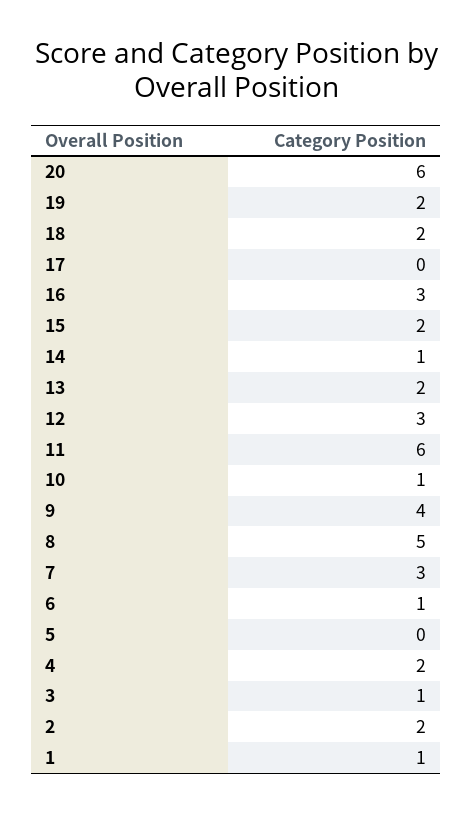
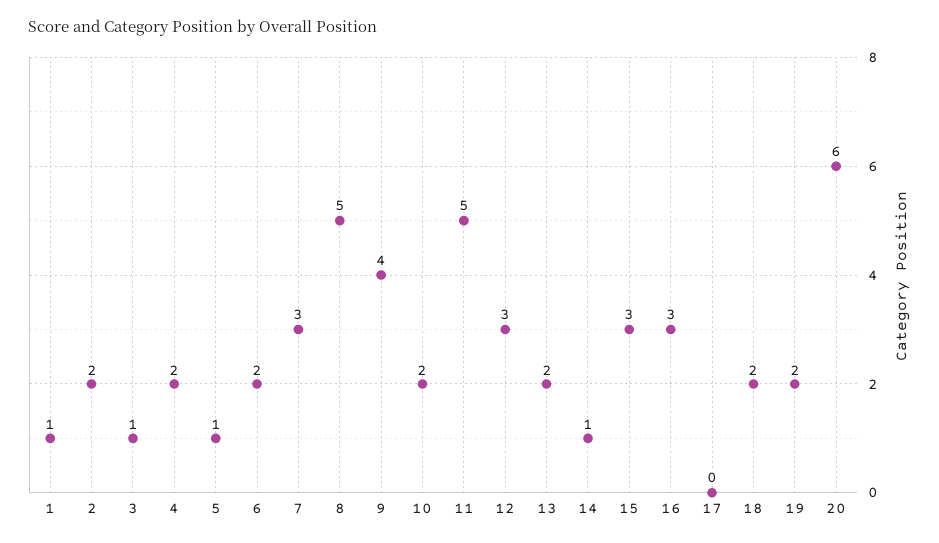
  {
    "20": 6,
    "19": 2,
    "18": 2,
    "17": 0,
    "16": 3,
-   "15": 2,
+   "15": 3,
    "14": 1,
    "13": 2,
    "12": 3,
-   "11": 6,
+   "11": 5,
-   "10": 1,
+   "10": 2,
    "9": 4,
    "8": 5,
    "7": 3,
-   "6": 1,
+   "6": 2,
-   "5": 0,
+   "5": 1,
    "4": 2,
    "3": 1,
    "2": 2,
    "1": 1
  }

